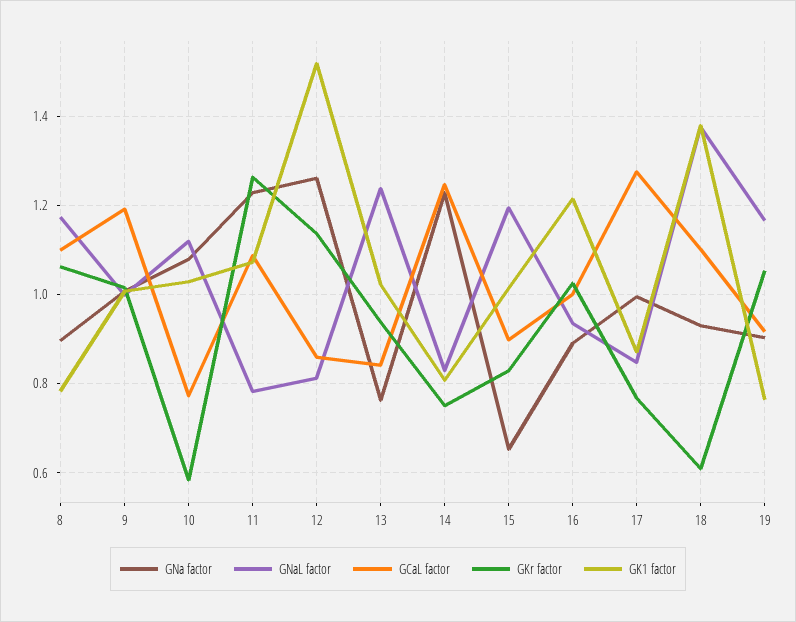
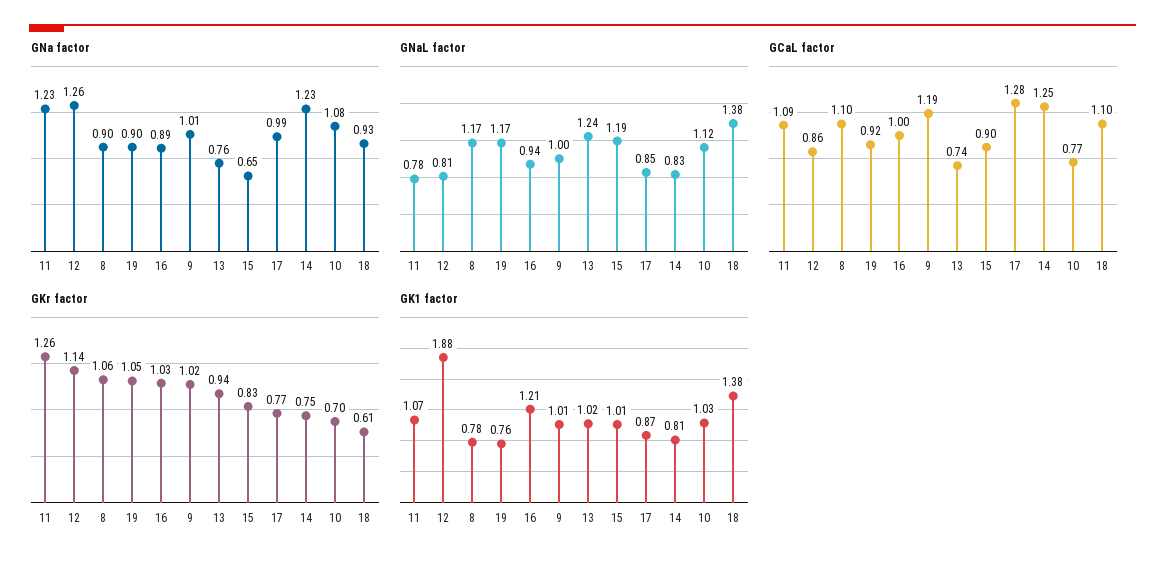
  {
    "GNa factor": {
      "8": 0.9,
      "9": 1.01,
      "10": 1.08,
      "11": 1.23,
      "12": 1.26,
      "13": 0.76,
      "14": 1.23,
      "15": 0.65,
      "16": 0.89,
      "17": 0.99,
      "18": 0.93,
      "19": 0.9
    },
    "GNaL factor": {
      "8": 1.17,
      "9": 1,
      "10": 1.12,
      "11": 0.78,
      "12": 0.81,
      "13": 1.24,
      "14": 0.83,
      "15": 1.19,
      "16": 0.94,
      "17": 0.85,
      "18": 1.38,
      "19": 1.17
    },
    "GCaL factor": {
      "8": 1.1,
      "9": 1.19,
      "10": 0.77,
      "11": 1.09,
      "12": 0.86,
-     "13": 0.84,
+     "13": 0.74,
      "14": 1.25,
      "15": 0.9,
      "16": 1,
      "17": 1.28,
      "18": 1.1,
      "19": 0.92
    },
    "GKr factor": {
      "8": 1.06,
      "9": 1.02,
-     "10": 0.58,
+     "10": 0.7,
      "11": 1.26,
      "12": 1.14,
      "13": 0.94,
      "14": 0.75,
      "15": 0.83,
      "16": 1.03,
      "17": 0.77,
      "18": 0.61,
      "19": 1.05
    },
    "GK1 factor": {
      "8": 0.78,
      "9": 1.01,
      "10": 1.03,
      "11": 1.07,
-     "12": 1.52,
+     "12": 1.88,
      "13": 1.02,
      "14": 0.81,
      "15": 1.01,
      "16": 1.21,
      "17": 0.87,
      "18": 1.38,
      "19": 0.76
    }
  }

